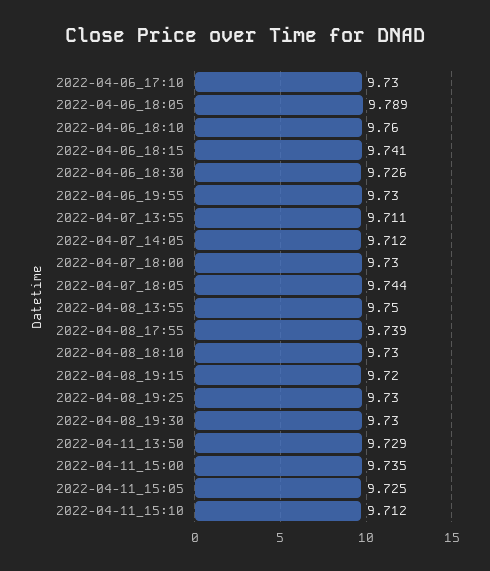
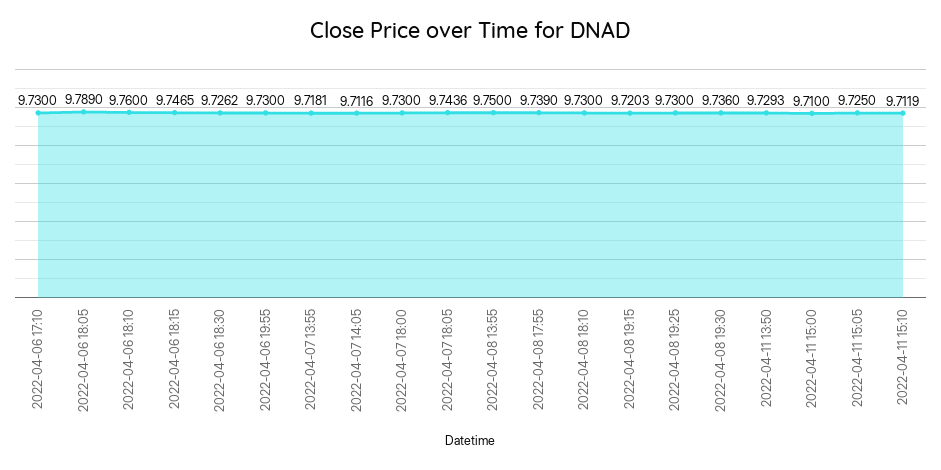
  {
    "2022-04-06_17:10": 9.73,
    "2022-04-06_18:05": 9.789,
    "2022-04-06_18:10": 9.76,
-   "2022-04-06_18:15": 9.741,
+   "2022-04-06_18:15": 9.7465,
    "2022-04-06_18:30": 9.7262,
    "2022-04-06_19:55": 9.73,
-   "2022-04-07_13:55": 9.711,
+   "2022-04-07_13:55": 9.7181,
    "2022-04-07_14:05": 9.7116,
    "2022-04-07_18:00": 9.73,
    "2022-04-07_18:05": 9.7436,
    "2022-04-08_13:55": 9.75,
    "2022-04-08_17:55": 9.739,
    "2022-04-08_18:10": 9.73,
    "2022-04-08_19:15": 9.7203,
    "2022-04-08_19:25": 9.73,
-   "2022-04-08_19:30": 9.73,
+   "2022-04-08_19:30": 9.736,
    "2022-04-11_13:50": 9.7293,
-   "2022-04-11_15:00": 9.735,
+   "2022-04-11_15:00": 9.71,
    "2022-04-11_15:05": 9.725,
    "2022-04-11_15:10": 9.7119
  }

